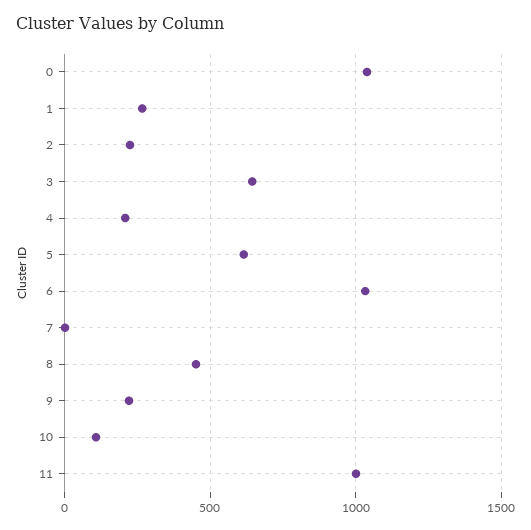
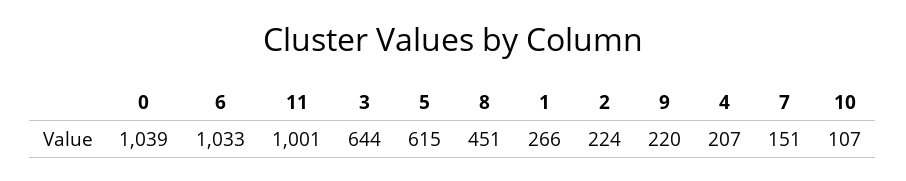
  {
    "0": 1039,
    "1": 266,
    "2": 224,
    "3": 644,
    "4": 207,
    "5": 615,
    "6": 1033,
-   "7": 0,
+   "7": 151,
    "8": 451,
    "9": 220,
    "10": 107,
    "11": 1001
  }

